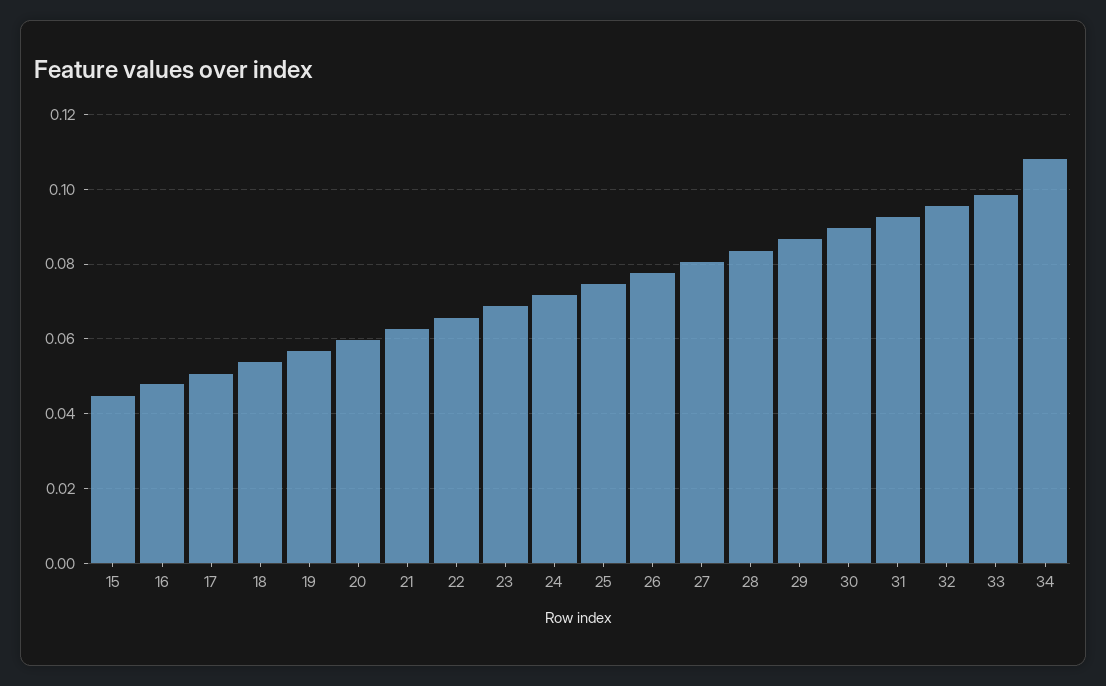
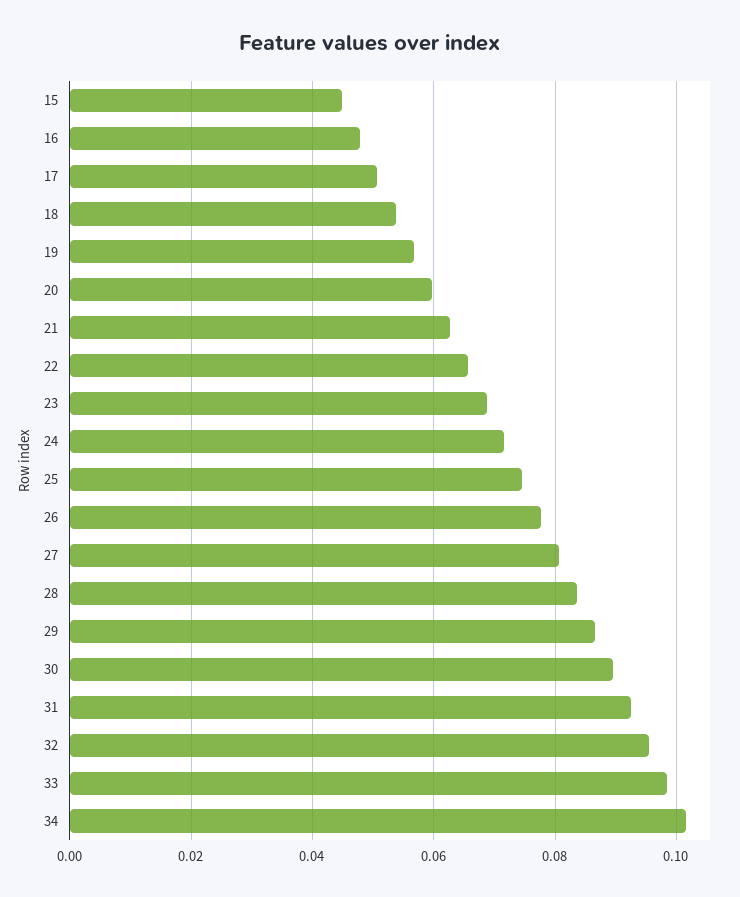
  {
    "15": 0.044,
    "16": 0.048,
    "17": 0.05,
    "18": 0.054,
    "19": 0.056,
    "20": 0.06,
    "21": 0.062,
    "22": 0.066,
    "23": 0.068,
    "24": 0.072,
    "25": 0.074,
    "26": 0.078,
    "27": 0.08,
    "28": 0.084,
    "29": 0.086,
    "30": 0.09,
    "31": 0.092,
    "32": 0.096,
    "33": 0.098,
-   "34": 0.108
+   "34": 0.102
  }

